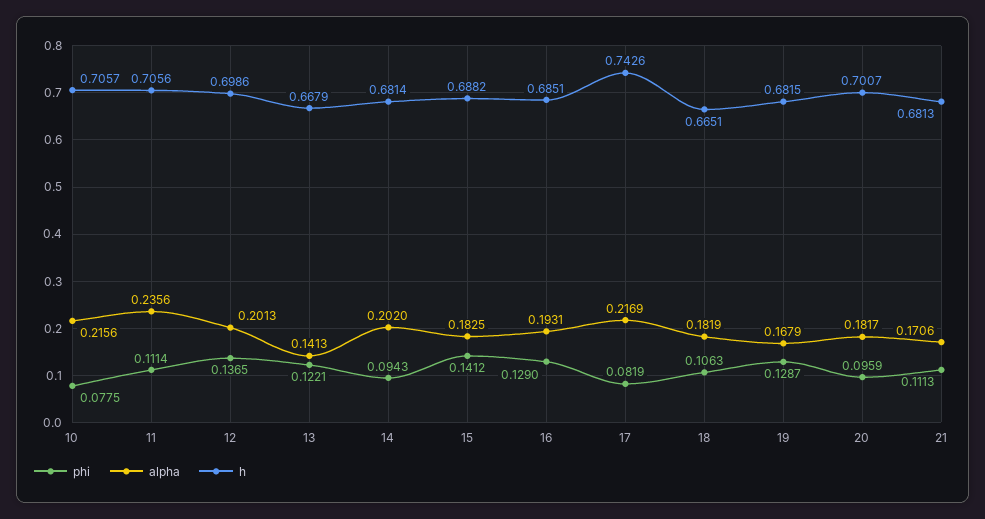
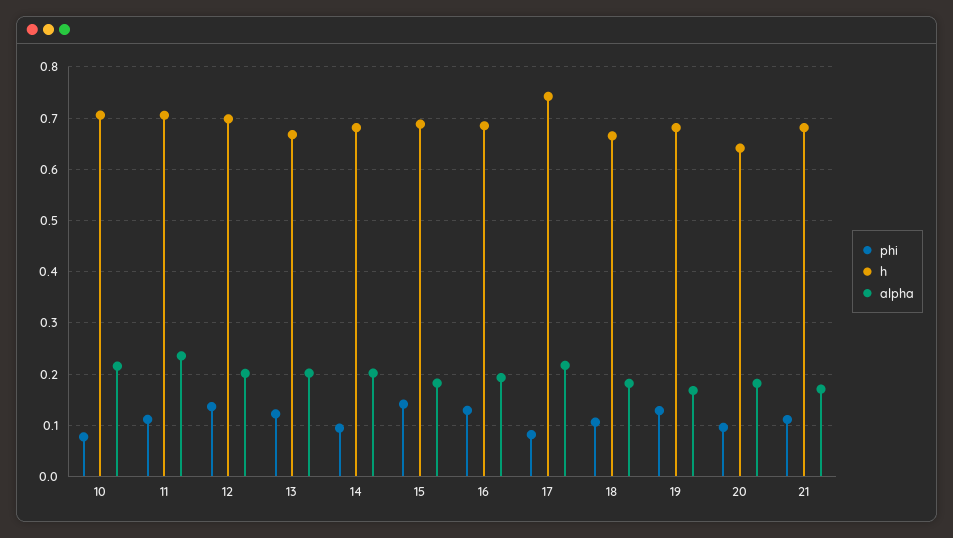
  {
    "phi": {
      "10": 0.0775,
      "11": 0.1114,
      "12": 0.1365,
      "13": 0.1221,
      "14": 0.0943,
      "15": 0.1412,
      "16": 0.129,
      "17": 0.0819,
      "18": 0.1063,
      "19": 0.1287,
      "20": 0.0959,
      "21": 0.1113
    },
    "alpha": {
      "10": 0.2156,
      "11": 0.2356,
      "12": 0.2013,
-     "13": 0.1413,
+     "13": 0.2,
      "14": 0.202,
      "15": 0.1825,
      "16": 0.1931,
      "17": 0.2169,
      "18": 0.1819,
      "19": 0.1679,
      "20": 0.1817,
      "21": 0.1706
    },
    "h": {
      "10": 0.7057,
      "11": 0.7056,
      "12": 0.6986,
      "13": 0.6679,
      "14": 0.6814,
      "15": 0.6882,
      "16": 0.6851,
      "17": 0.7426,
      "18": 0.6651,
      "19": 0.6815,
-     "20": 0.7007,
+     "20": 0.64,
      "21": 0.6813
    }
  }

